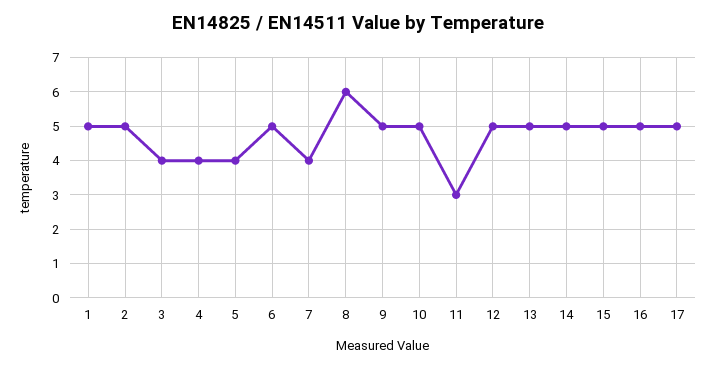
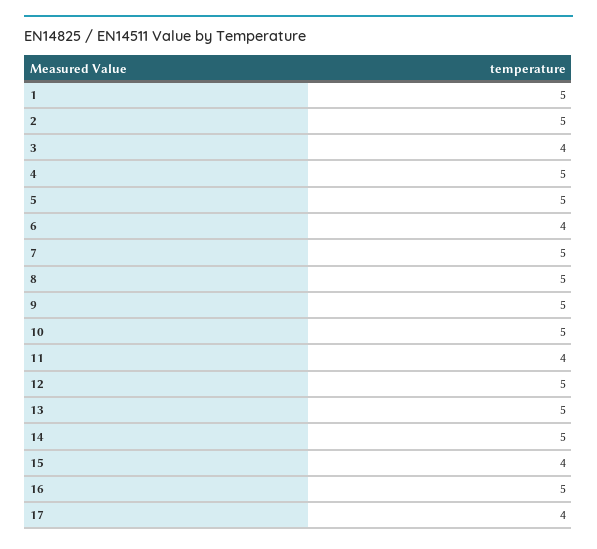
  {
    "1": 5,
    "2": 5,
    "3": 4,
-   "4": 4,
+   "4": 5,
-   "5": 4,
+   "5": 5,
-   "6": 5,
+   "6": 4,
-   "7": 4,
+   "7": 5,
-   "8": 6,
+   "8": 5,
    "9": 5,
    "10": 5,
-   "11": 3,
+   "11": 4,
    "12": 5,
    "13": 5,
    "14": 5,
-   "15": 5,
+   "15": 4,
    "16": 5,
-   "17": 5
+   "17": 4
  }

